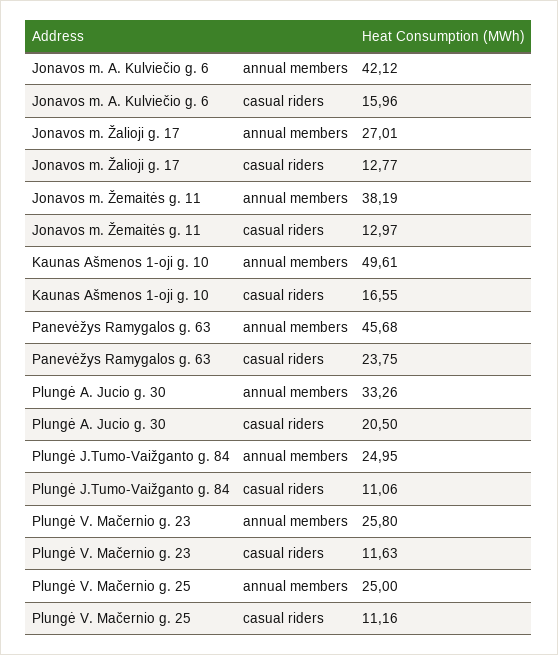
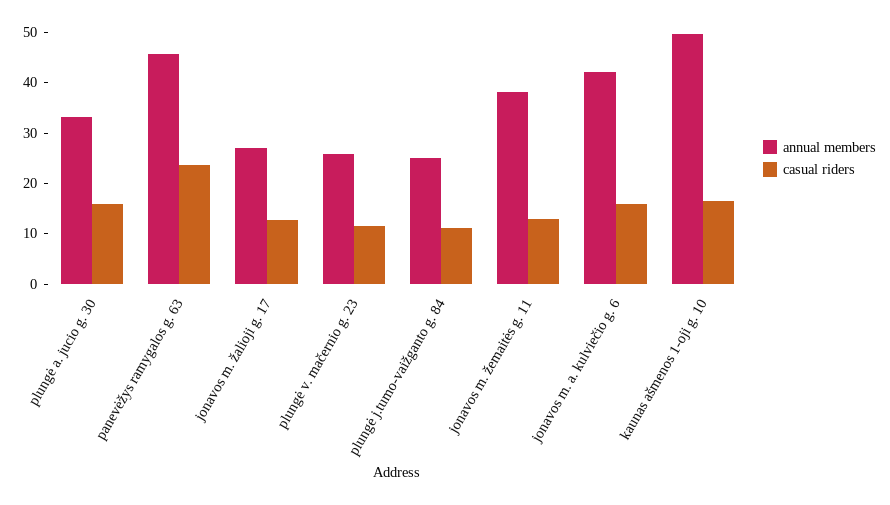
  {
    "annual members": {
      "Jonavos m. A. Kulviečio g. 6": 42.12,
      "Jonavos m. Žalioji g. 17": 27.01,
      "Jonavos m. Žemaitės g. 11": 38.19,
      "Kaunas Ašmenos 1-oji g. 10": 49.61,
      "Panevėžys Ramygalos g. 63": 45.68,
      "Plungė A. Jucio g. 30": 33.26,
      "Plungė J.Tumo-Vaižganto g. 84": 24.95,
-     "Plungė V. Mačernio g. 23": 25.8,
+     "Plungė V. Mačernio g. 23": 25.8
-     "Plungė V. Mačernio g. 25": 25
    },
    "casual riders": {
      "Jonavos m. A. Kulviečio g. 6": 15.96,
      "Jonavos m. Žalioji g. 17": 12.77,
      "Jonavos m. Žemaitės g. 11": 12.97,
      "Kaunas Ašmenos 1-oji g. 10": 16.55,
      "Panevėžys Ramygalos g. 63": 23.75,
-     "Plungė A. Jucio g. 30": 20.5,
+     "Plungė A. Jucio g. 30": 16,
      "Plungė J.Tumo-Vaižganto g. 84": 11.06,
-     "Plungė V. Mačernio g. 23": 11.63,
+     "Plungė V. Mačernio g. 23": 11.63
-     "Plungė V. Mačernio g. 25": 11.16
    }
  }

